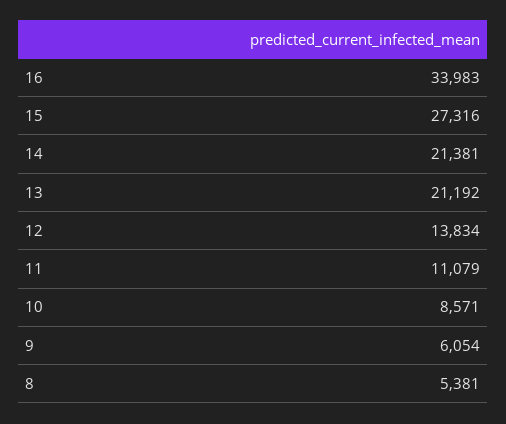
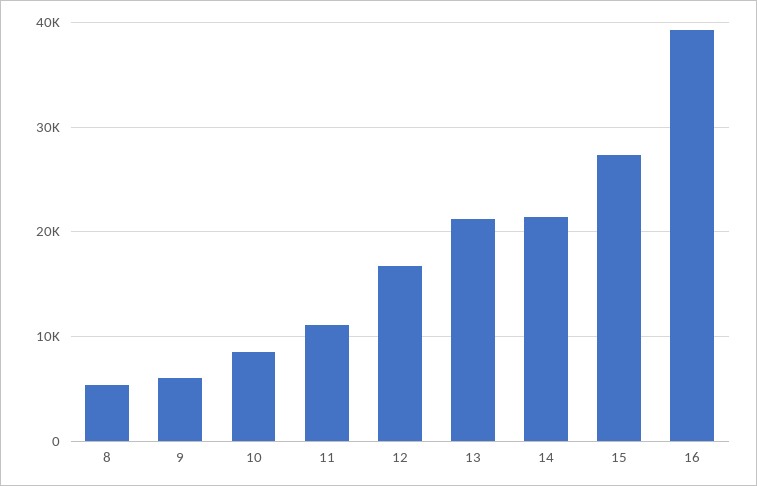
  {
-   "16": 33983,
+   "16": 39000,
    "15": 27316,
    "14": 21381,
    "13": 21192,
-   "12": 13834,
+   "12": 17000,
    "11": 11079,
    "10": 8571,
    "9": 6054,
    "8": 5381
  }

